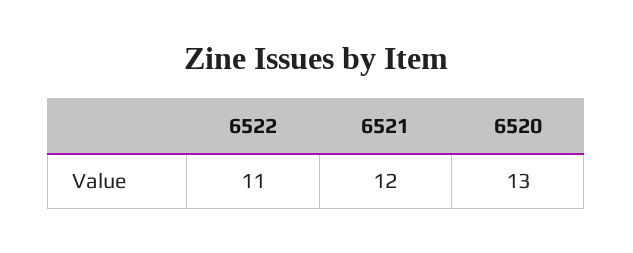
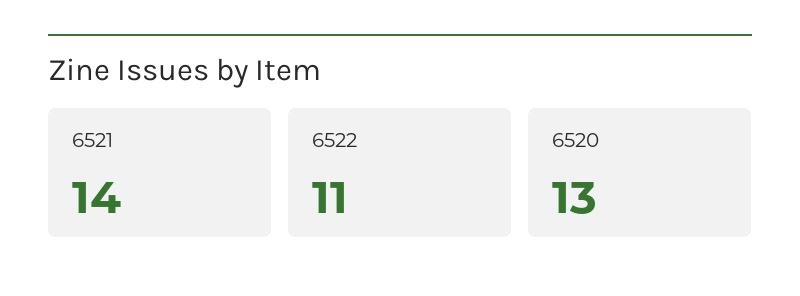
  {
    "6522": 11,
-   "6521": 12,
+   "6521": 14,
    "6520": 13
  }

